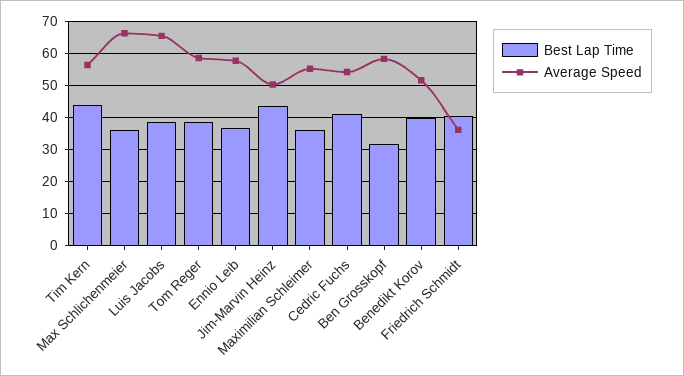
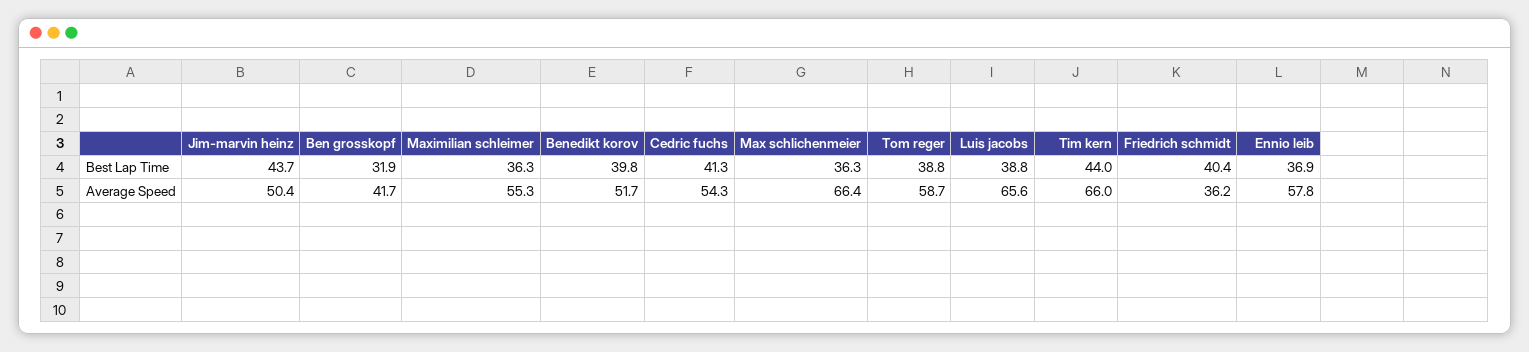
  {
    "Best Lap Time": {
      "Tim Kern": 44,
      "Max Schlichenmeier": 36.3,
      "Luis Jacobs": 38.8,
      "Tom Reger": 38.8,
      "Ennio Leib": 36.9,
      "Jim-Marvin Heinz": 43.7,
      "Maximilian Schleimer": 36.3,
      "Cedric Fuchs": 41.3,
      "Ben Grosskopf": 31.9,
      "Benedikt Korov": 39.8,
      "Friedrich Schmidt": 40.4
    },
    "Average Speed": {
-     "Tim Kern": 56,
+     "Tim Kern": 66,
      "Max Schlichenmeier": 66.4,
      "Luis Jacobs": 65.6,
      "Tom Reger": 58.7,
      "Ennio Leib": 57.8,
      "Jim-Marvin Heinz": 50.4,
      "Maximilian Schleimer": 55.3,
      "Cedric Fuchs": 54.3,
-     "Ben Grosskopf": 58,
+     "Ben Grosskopf": 41.7,
      "Benedikt Korov": 51.7,
      "Friedrich Schmidt": 36.2
    }
  }

